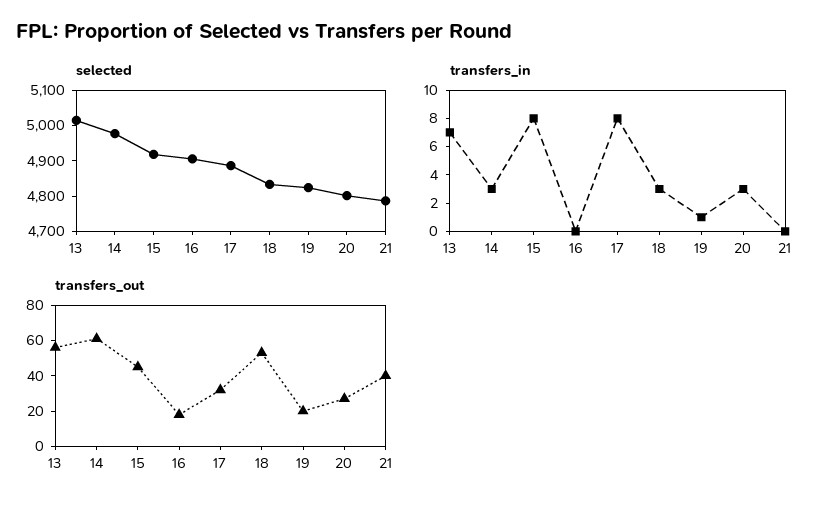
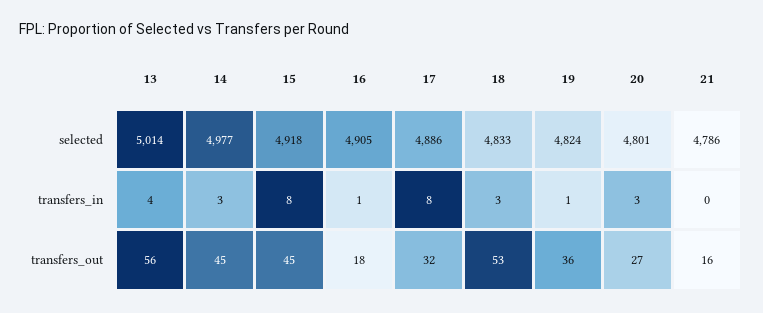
  {
    "selected": {
      "13": 5014,
      "14": 4977,
      "15": 4918,
      "16": 4905,
      "17": 4886,
      "18": 4833,
      "19": 4824,
      "20": 4801,
      "21": 4786
    },
    "transfers_in": {
-     "13": 7,
+     "13": 4,
      "14": 3,
      "15": 8,
-     "16": 0,
+     "16": 1,
      "17": 8,
      "18": 3,
      "19": 1,
      "20": 3,
      "21": 0
    },
    "transfers_out": {
      "13": 56,
-     "14": 60,
+     "14": 45,
      "15": 45,
      "16": 18,
      "17": 32,
      "18": 53,
-     "19": 20,
+     "19": 36,
      "20": 27,
-     "21": 40
+     "21": 16
    }
  }

